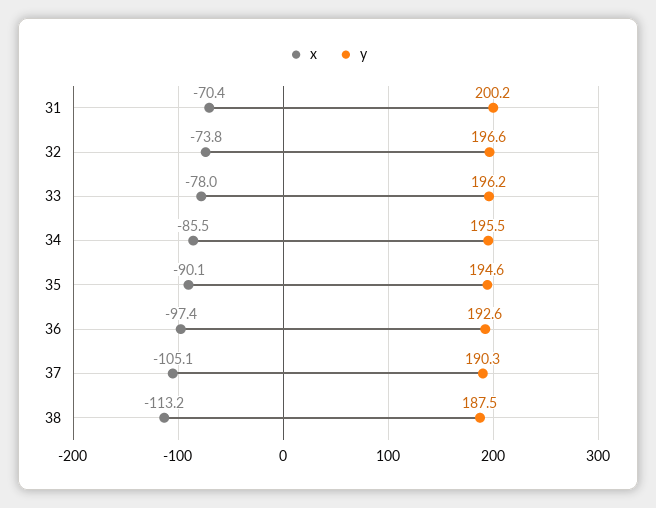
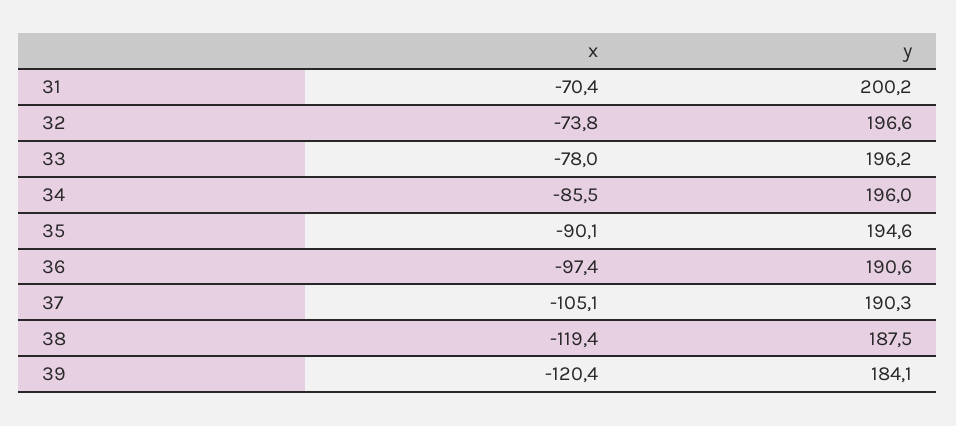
  {
    "x": {
      "31": -70.4,
      "32": -73.8,
      "33": -78,
      "34": -85.5,
      "35": -90.1,
      "36": -97.4,
      "37": -105.1,
-     "38": -113.2
+     "38": -119.4,
+     "39": -120.4
    },
    "y": {
      "31": 200.2,
      "32": 196.6,
      "33": 196.2,
-     "34": 195.5,
+     "34": 196,
      "35": 194.6,
-     "36": 192.6,
+     "36": 190.6,
      "37": 190.3,
-     "38": 187.5
+     "38": 187.5,
+     "39": 184.1
    }
  }

